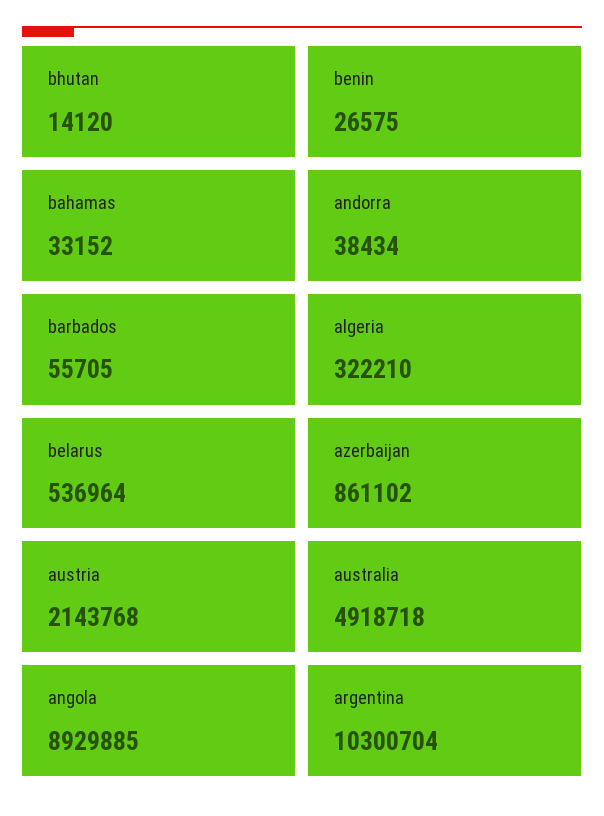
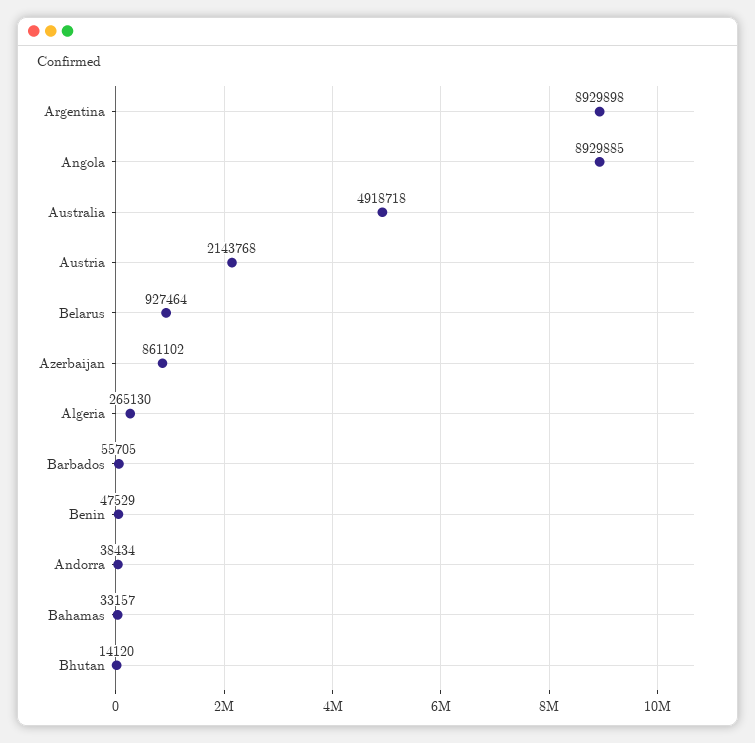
  {
    "bhutan": 14120,
-   "benin": 26575,
+   "benin": 47529,
-   "bahamas": 33152,
+   "bahamas": 33157,
    "andorra": 38434,
    "barbados": 55705,
-   "algeria": 322210,
+   "algeria": 265130,
-   "belarus": 536964,
+   "belarus": 927464,
    "azerbaijan": 861102,
    "austria": 2143768,
    "australia": 4918718,
    "angola": 8929885,
-   "argentina": 10300704
+   "argentina": 8929898
  }

